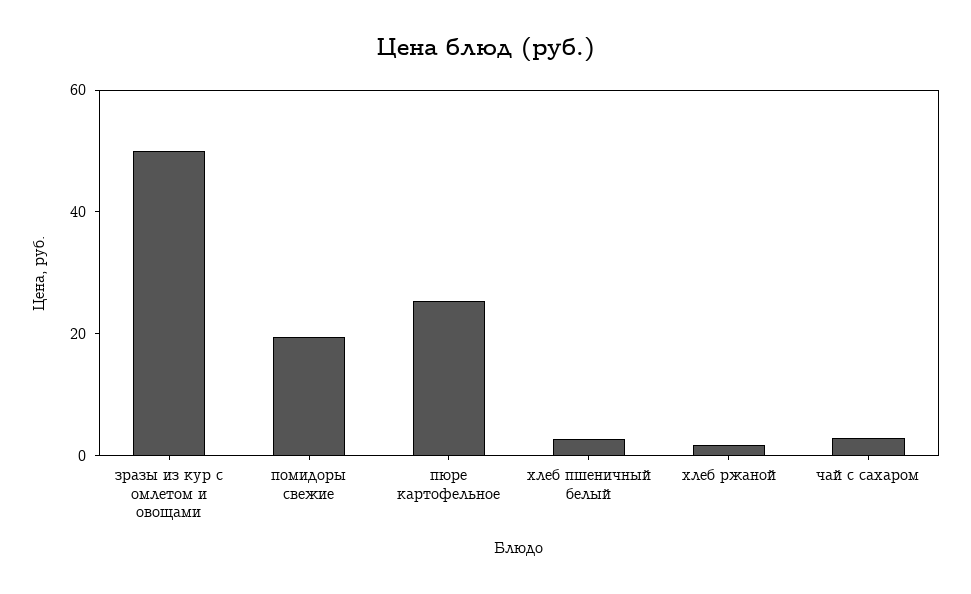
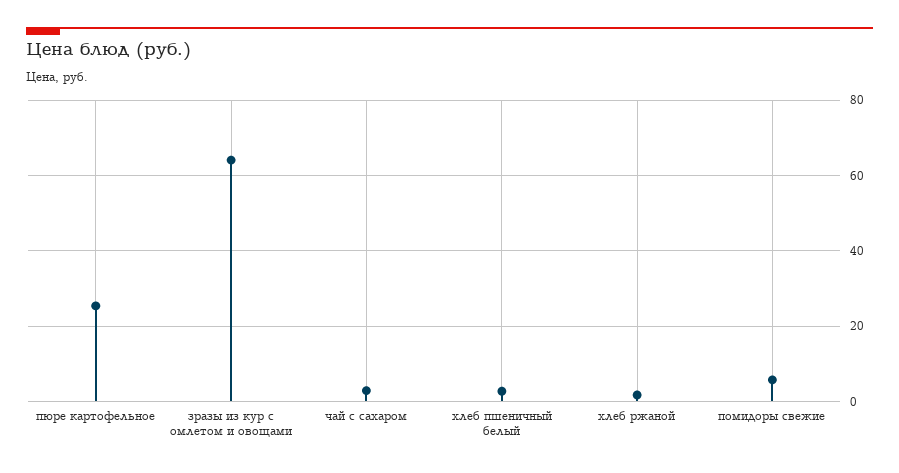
  {
-   "зразы из кур с омлетом и овощами": 50,
+   "зразы из кур с омлетом и овощами": 64,
-   "помидоры свежие": 20,
+   "помидоры свежие": 6,
    "пюре картофельное": 26,
    "хлеб пшеничный белый": 2,
    "хлеб ржаной": 2,
    "чай с сахаром": 2
  }

